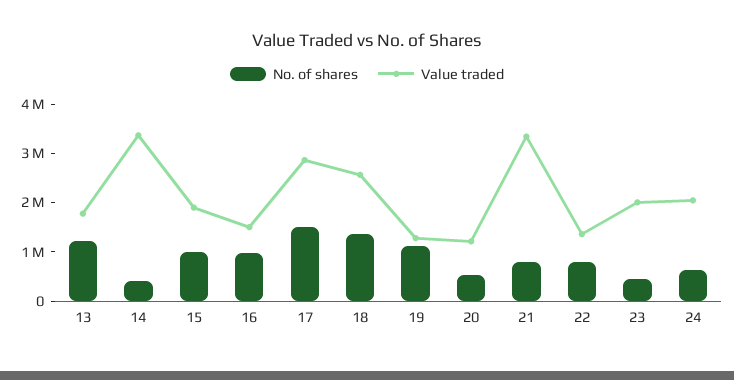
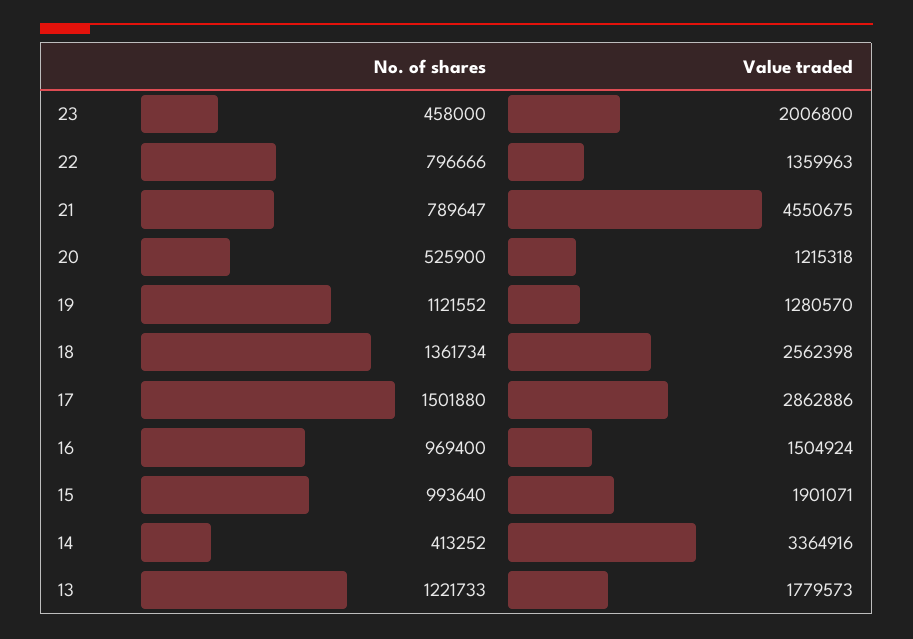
  {
    "No. of shares": {
      "13": 1221733,
      "14": 413252,
      "15": 993640,
      "16": 969400,
      "17": 1501880,
      "18": 1361734,
      "19": 1121552,
      "20": 525900,
      "21": 789647,
      "22": 796666,
-     "23": 458000,
+     "23": 458000
-     "24": 600000
    },
    "Value traded": {
      "13": 1779573,
      "14": 3364916,
      "15": 1901071,
      "16": 1504924,
      "17": 2862886,
      "18": 2562398,
      "19": 1280570,
      "20": 1215318,
-     "21": 3400000,
+     "21": 4550675,
      "22": 1359963,
-     "23": 2006800,
+     "23": 2006800
-     "24": 2000000
    }
  }

